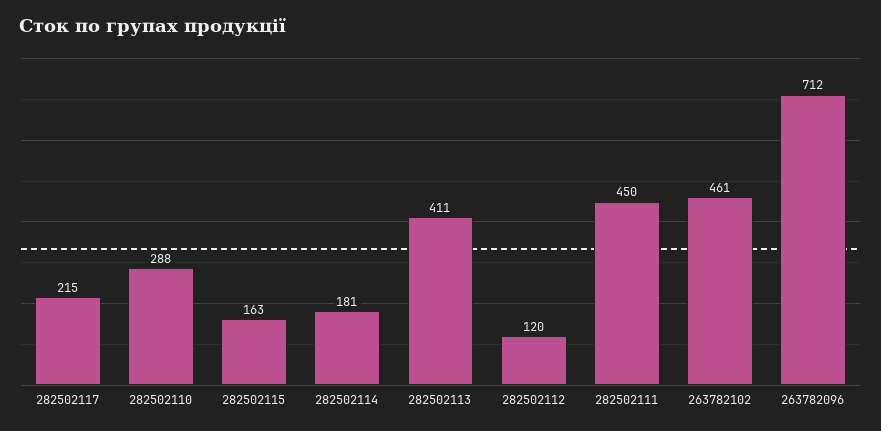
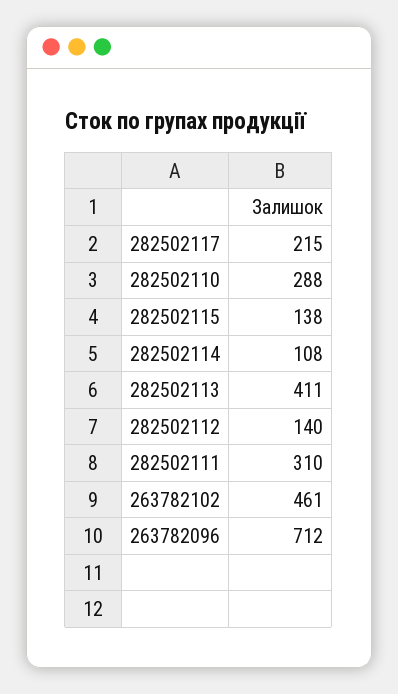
  {
    "282502117": 215,
    "282502110": 288,
-   "282502115": 163,
+   "282502115": 138,
-   "282502114": 181,
+   "282502114": 108,
    "282502113": 411,
-   "282502112": 120,
+   "282502112": 140,
-   "282502111": 450,
+   "282502111": 310,
    "263782102": 461,
    "263782096": 712
  }

